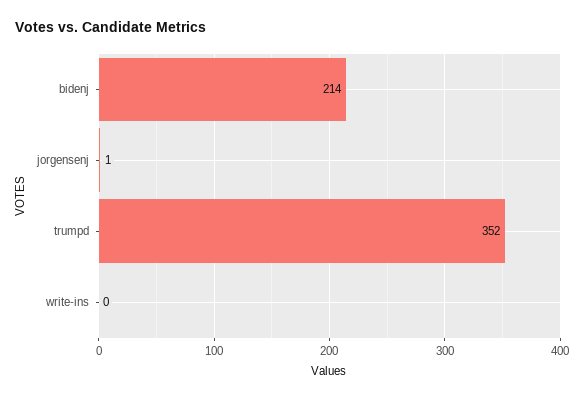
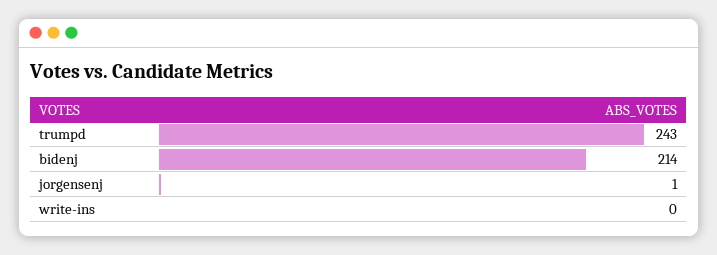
  {
    "bidenj": 214,
    "jorgensenj": 1,
-   "trumpd": 352,
+   "trumpd": 243,
    "write-ins": 0
  }

